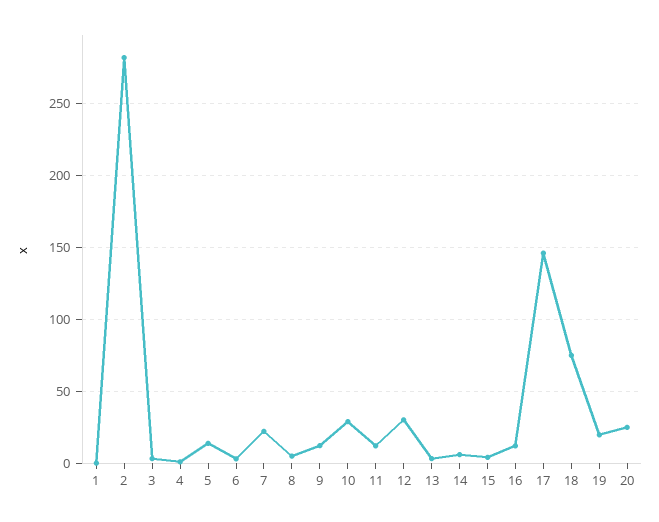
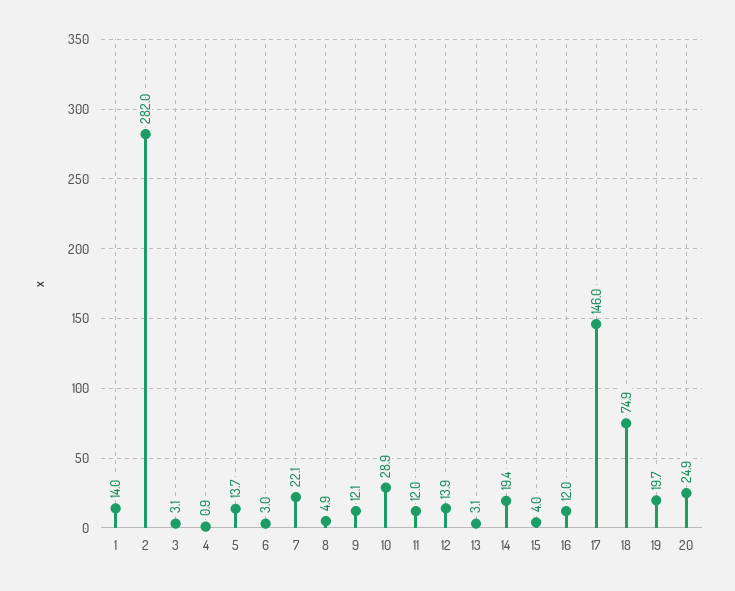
  {
-   "1": 0,
+   "1": 14,
    "2": 282,
    "3": 3.1,
    "4": 0.9,
    "5": 13.7,
    "6": 3,
    "7": 22.1,
    "8": 4.9,
    "9": 12.1,
    "10": 28.9,
    "11": 12,
-   "12": 30,
+   "12": 13.9,
    "13": 3.1,
-   "14": 5,
+   "14": 19.4,
    "15": 4,
    "16": 12,
    "17": 146,
    "18": 74.9,
    "19": 19.7,
    "20": 24.9
  }

